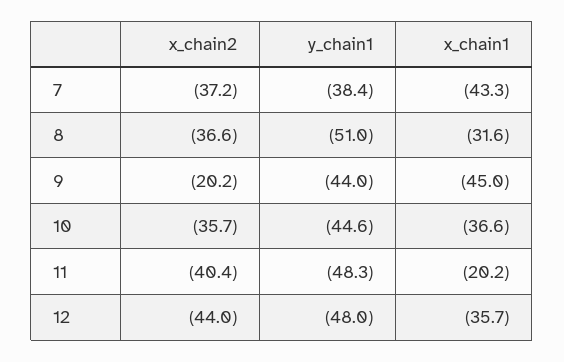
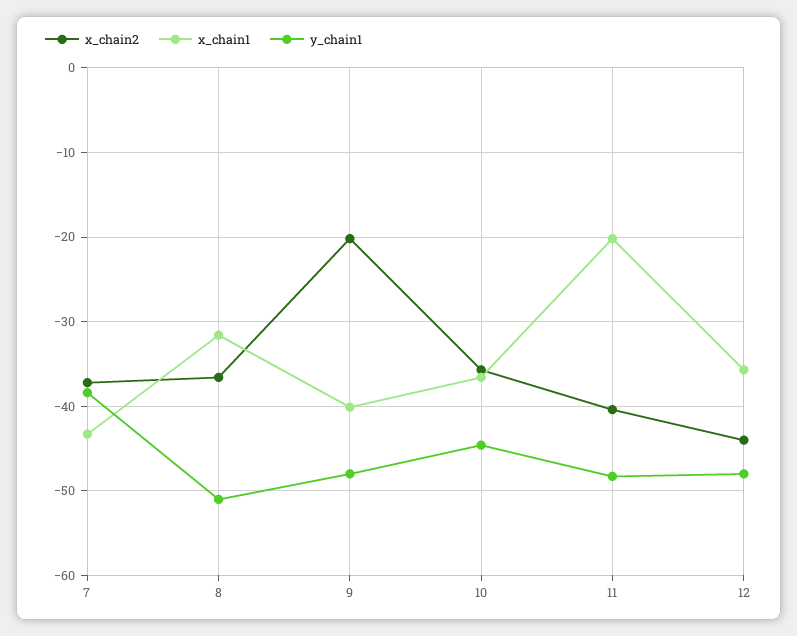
  {
    "x_chain2": {
      "7": -37.2,
      "8": -36.6,
      "9": -20.2,
      "10": -35.7,
      "11": -40.4,
      "12": -44
    },
    "y_chain1": {
      "7": -38.4,
      "8": -51,
-     "9": -44,
+     "9": -48,
      "10": -44.6,
      "11": -48.3,
      "12": -48
    },
    "x_chain1": {
      "7": -43.3,
      "8": -31.6,
-     "9": -45,
+     "9": -40,
      "10": -36.6,
      "11": -20.2,
      "12": -35.7
    }
  }

